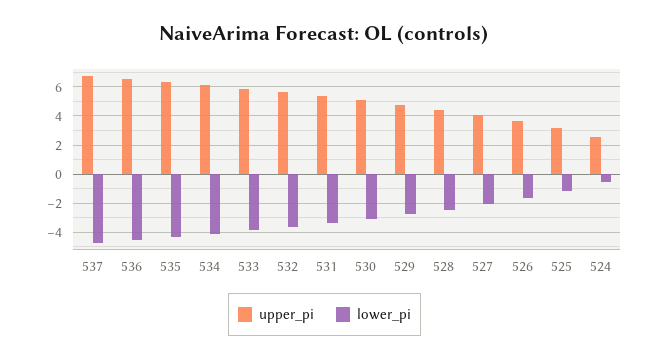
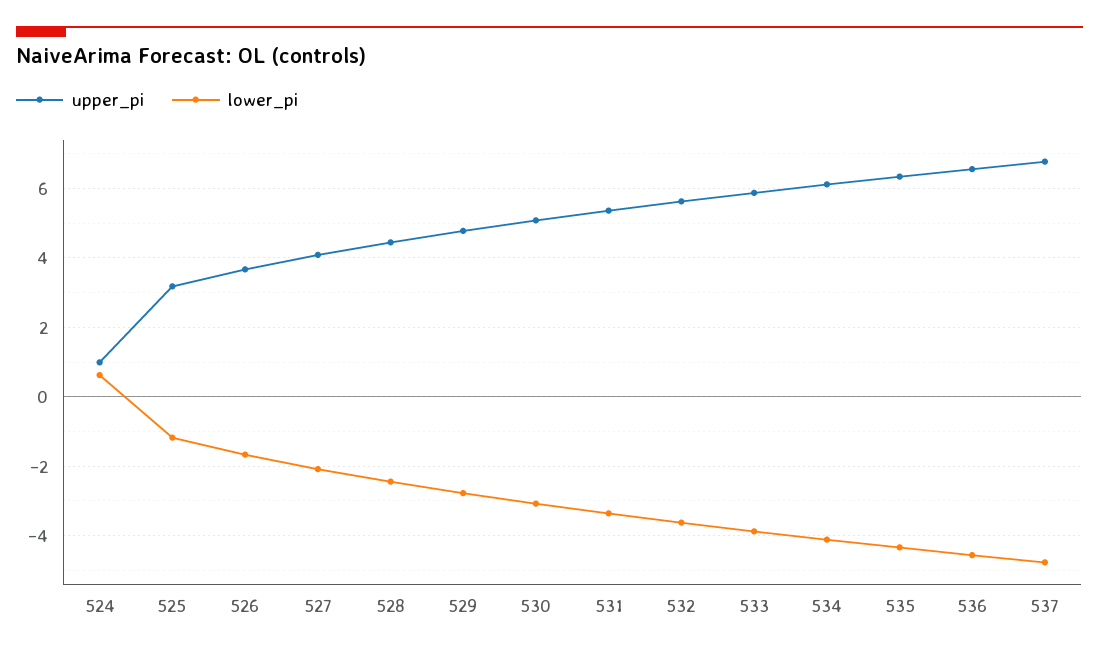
  {
    "upper_pi": {
      "537": 6.8,
      "536": 6.6,
      "535": 6.4,
      "534": 6.2,
      "533": 5.8,
      "532": 5.6,
      "531": 5.4,
      "530": 5,
      "529": 4.8,
      "528": 4.4,
      "527": 4,
      "526": 3.6,
      "525": 3.2,
-     "524": 2.5
+     "524": 1
    },
    "lower_pi": {
      "537": -4.8,
      "536": -4.6,
      "535": -4.4,
      "534": -4.2,
      "533": -3.8,
      "532": -3.6,
      "531": -3.4,
      "530": -3,
      "529": -2.8,
      "528": -2.4,
      "527": -2,
      "526": -1.6,
      "525": -1.2,
-     "524": -0.5
+     "524": 0.6
    }
  }

